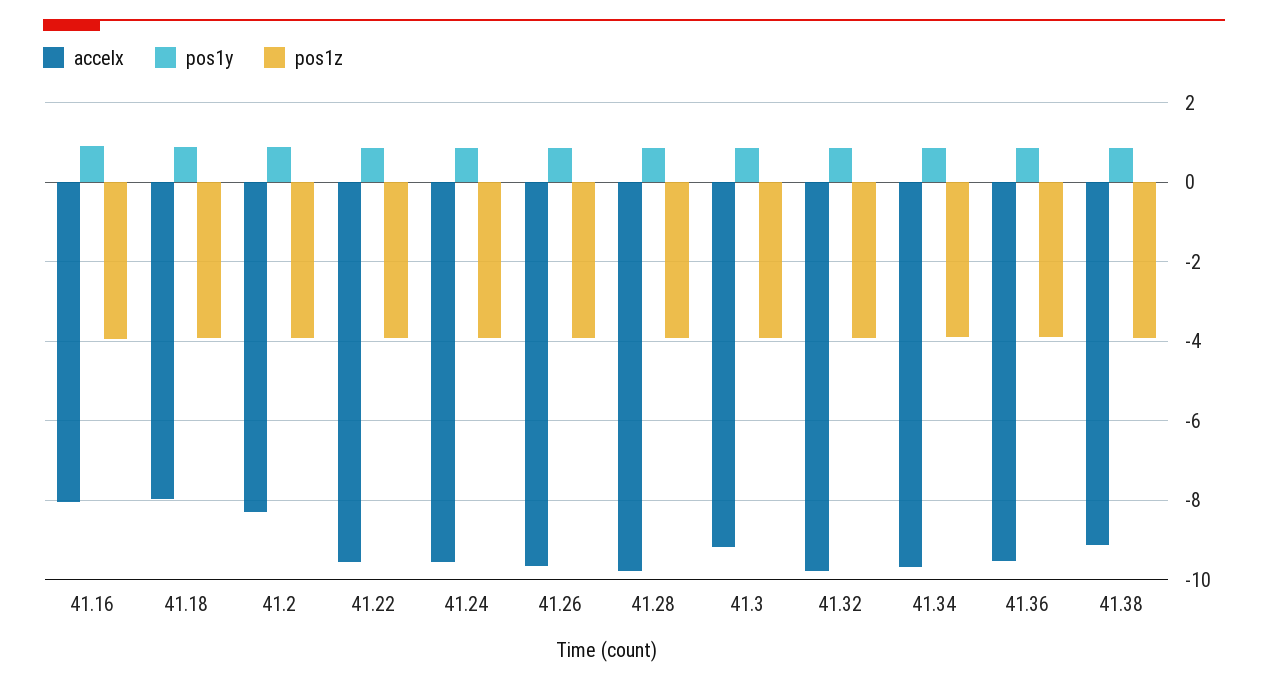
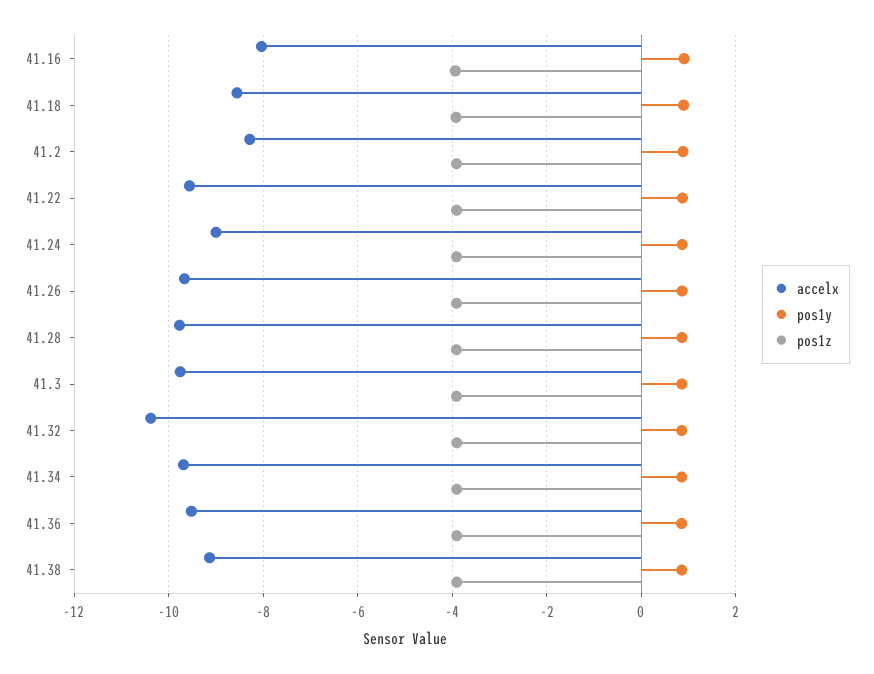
  {
    "accelx": {
      "41.16": -8,
-     "41.18": -8,
+     "41.18": -8.6,
      "41.2": -8.2,
      "41.22": -9.6,
-     "41.24": -9.6,
+     "41.24": -9,
      "41.26": -9.6,
      "41.28": -9.8,
-     "41.3": -9.2,
+     "41.3": -9.8,
-     "41.32": -9.8,
+     "41.32": -10.4,
      "41.34": -9.6,
      "41.36": -9.6,
      "41.38": -9.2
    },
    "pos1y": {
      "41.16": 1,
      "41.18": 0.8,
      "41.2": 0.8,
      "41.22": 0.8,
      "41.24": 0.8,
      "41.26": 0.8,
      "41.28": 0.8,
      "41.3": 0.8,
      "41.32": 0.8,
      "41.34": 0.8,
      "41.36": 0.8,
      "41.38": 0.8
    },
    "pos1z": {
      "41.16": -4,
      "41.18": -4,
      "41.2": -4,
      "41.22": -4,
      "41.24": -4,
      "41.26": -4,
      "41.28": -4,
      "41.3": -4,
      "41.32": -4,
      "41.34": -4,
      "41.36": -4,
      "41.38": -4
    }
  }

